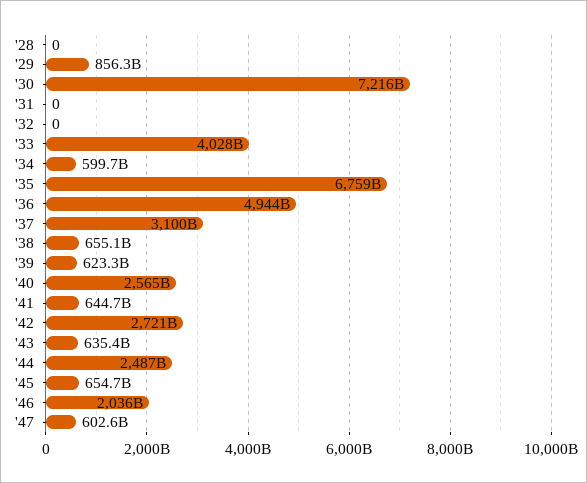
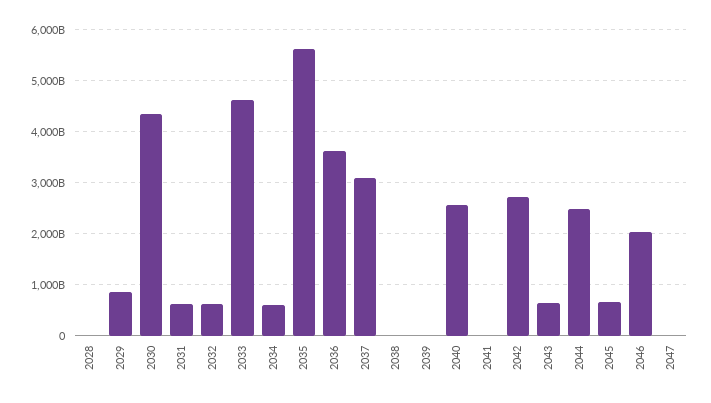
  {
    "'28": 0,
    "'29": 856300000000,
-   "'30": 7216000000000,
+   "'30": 4400000000000,
-   "'31": 0,
+   "'31": 600000000000,
-   "'32": 0,
+   "'32": 600000000000,
-   "'33": 4028000000000,
+   "'33": 4600000000000,
    "'34": 599700000000,
-   "'35": 6759000000000,
+   "'35": 5600000000000,
-   "'36": 4944000000000,
+   "'36": 3600000000000,
    "'37": 3100000000000,
-   "'38": 655100000000,
+   "'38": 0,
-   "'39": 623300000000,
+   "'39": 0,
    "'40": 2565000000000,
-   "'41": 644700000000,
+   "'41": 0,
    "'42": 2721000000000,
    "'43": 635400000000,
    "'44": 2487000000000,
    "'45": 654700000000,
    "'46": 2036000000000,
-   "'47": 602600000000
+   "'47": 0
  }

